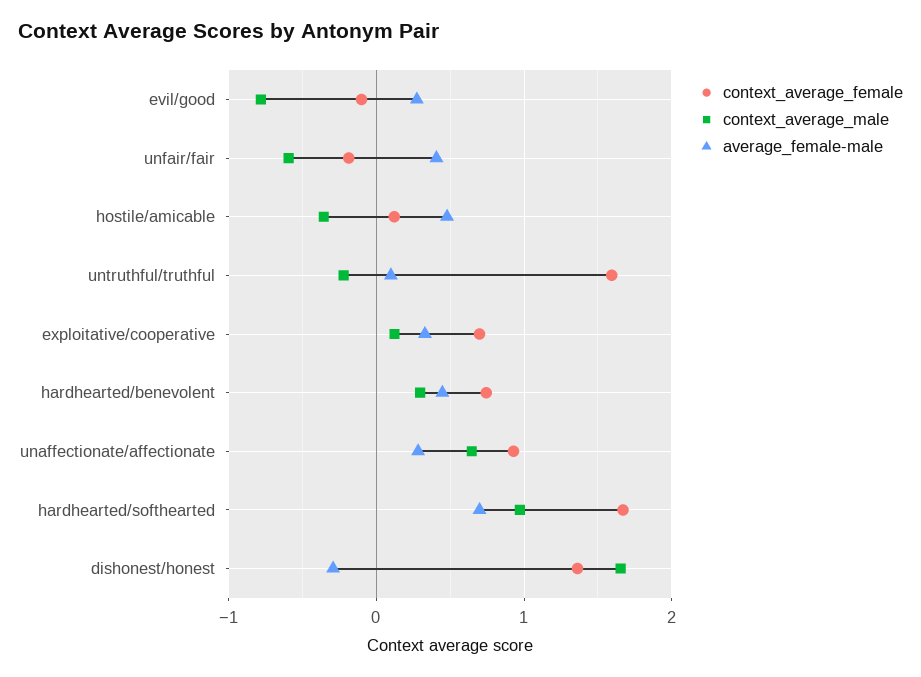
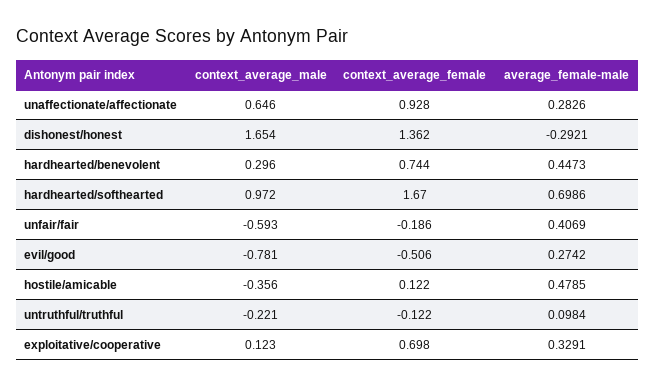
  {
    "context_average_female": {
-     "evil/good": -0.1,
+     "evil/good": -0.506,
      "unfair/fair": -0.186,
      "hostile/amicable": 0.122,
-     "untruthful/truthful": 1.6,
+     "untruthful/truthful": -0.122,
      "exploitative/cooperative": 0.698,
      "hardhearted/benevolent": 0.744,
      "unaffectionate/affectionate": 0.928,
      "hardhearted/softhearted": 1.67,
      "dishonest/honest": 1.362
    },
    "context_average_male": {
      "evil/good": -0.781,
      "unfair/fair": -0.593,
      "hostile/amicable": -0.356,
      "untruthful/truthful": -0.221,
      "exploitative/cooperative": 0.123,
      "hardhearted/benevolent": 0.296,
      "unaffectionate/affectionate": 0.646,
      "hardhearted/softhearted": 0.972,
      "dishonest/honest": 1.654
    },
    "average_female-male": {
      "evil/good": 0.2742,
      "unfair/fair": 0.4069,
      "hostile/amicable": 0.4785,
      "untruthful/truthful": 0.0984,
      "exploitative/cooperative": 0.3291,
      "hardhearted/benevolent": 0.4473,
      "unaffectionate/affectionate": 0.2826,
      "hardhearted/softhearted": 0.6986,
      "dishonest/honest": -0.2921
    }
  }

